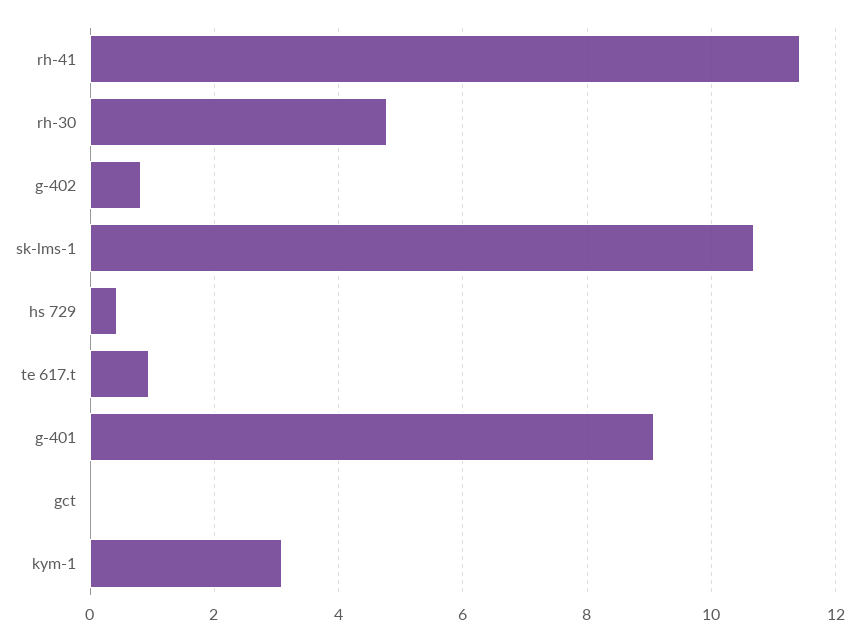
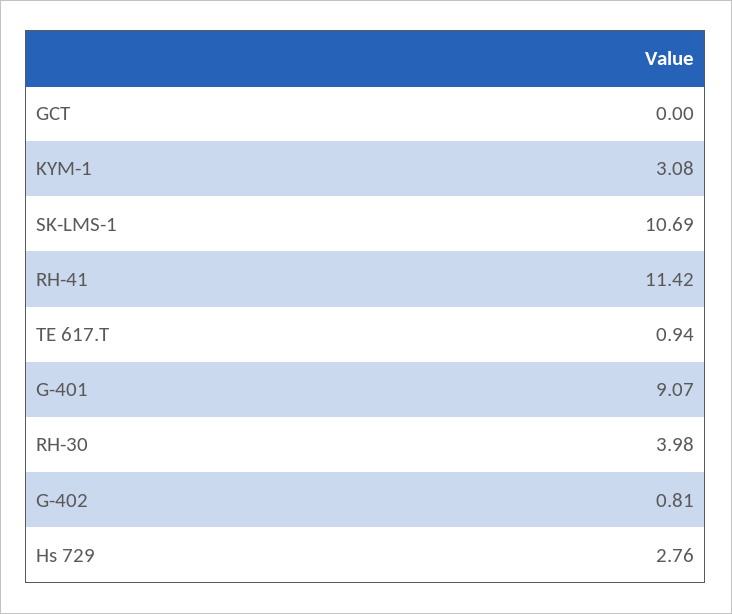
  {
    "rh-41": 11.42,
-   "rh-30": 4.8,
+   "rh-30": 3.98,
    "g-402": 0.81,
    "sk-lms-1": 10.69,
-   "hs 729": 0.4,
+   "hs 729": 2.76,
    "te 617.t": 0.94,
    "g-401": 9.07,
    "gct": 0,
    "kym-1": 3.08
  }

